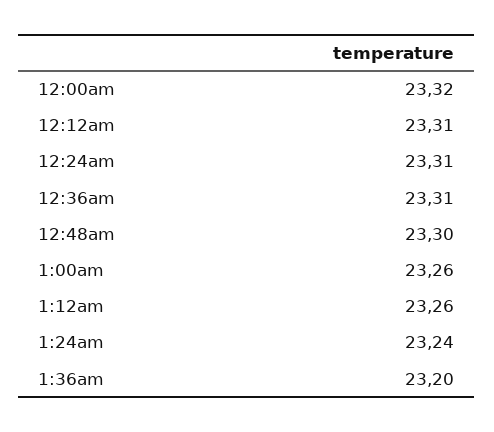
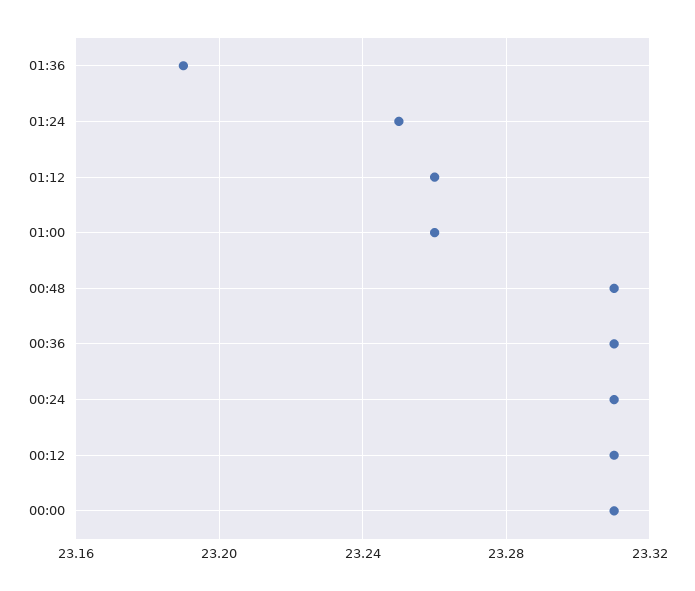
  {
-   "12:00am": 23.32,
+   "12:00am": 23.31,
    "12:12am": 23.31,
    "12:24am": 23.31,
    "12:36am": 23.31,
-   "12:48am": 23.3,
+   "12:48am": 23.31,
    "1:00am": 23.26,
    "1:12am": 23.26,
-   "1:24am": 23.24,
+   "1:24am": 23.25,
-   "1:36am": 23.2
+   "1:36am": 23.19
  }

